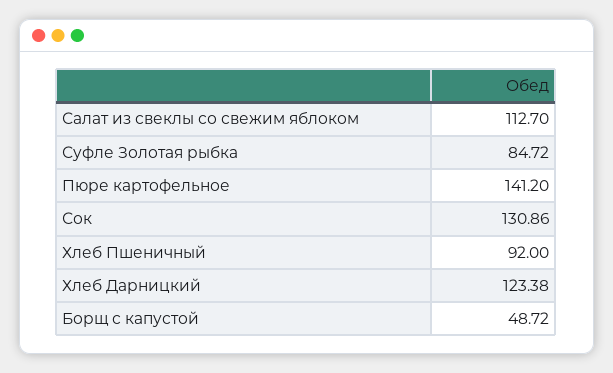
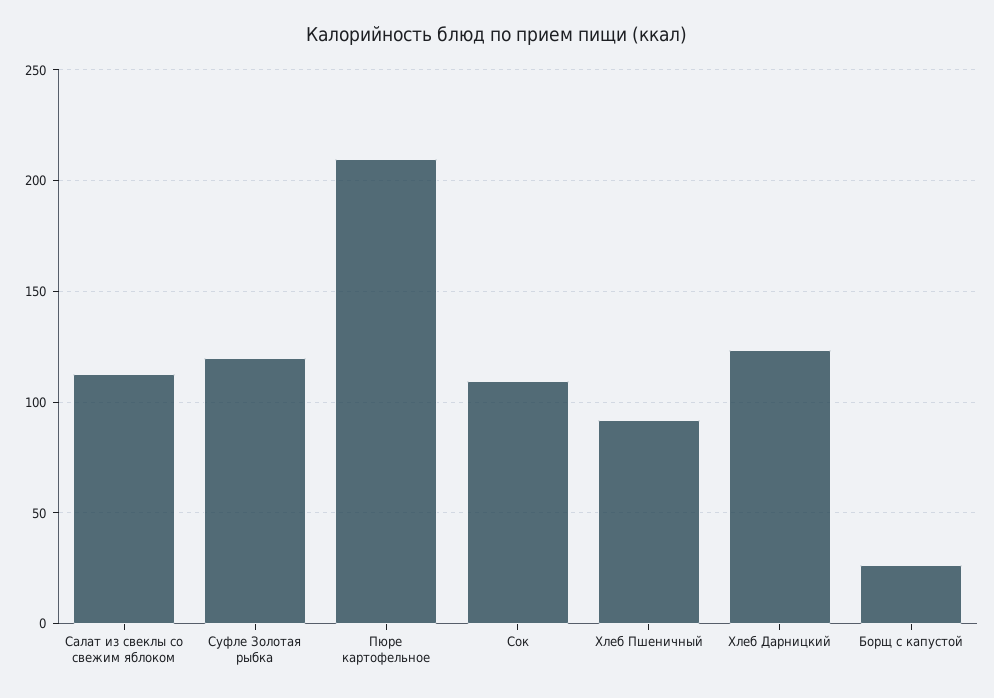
  {
    "Салат из свеклы со свежим яблоком": 112.7,
-   "Суфле Золотая рыбка": 84.72,
+   "Суфле Золотая рыбка": 120,
-   "Пюре картофельное": 141.2,
+   "Пюре картофельное": 210,
-   "Сок": 130.86,
+   "Сок": 110,
    "Хлеб Пшеничный": 92,
    "Хлеб Дарницкий": 123.38,
-   "Борщ с капустой": 48.72
+   "Борщ с капустой": 25
  }

